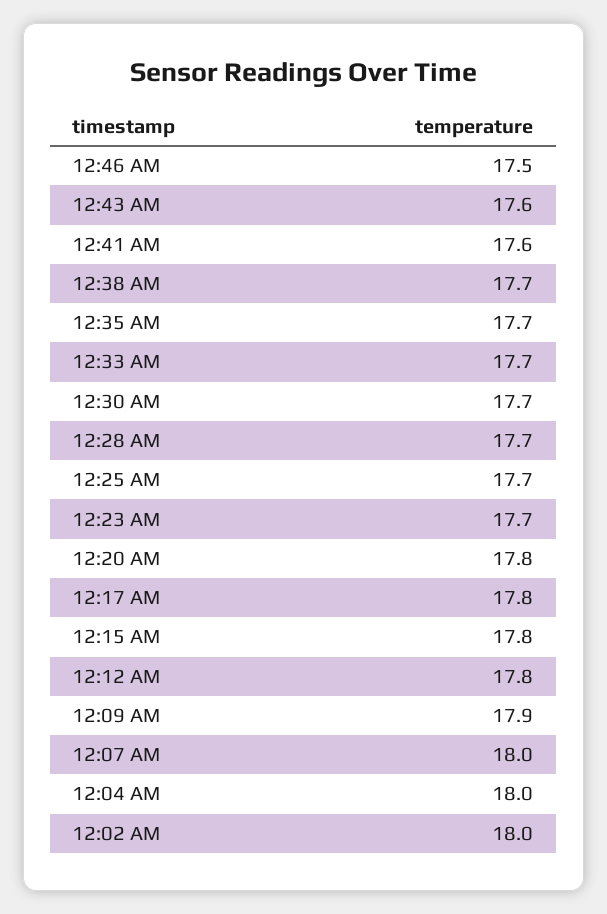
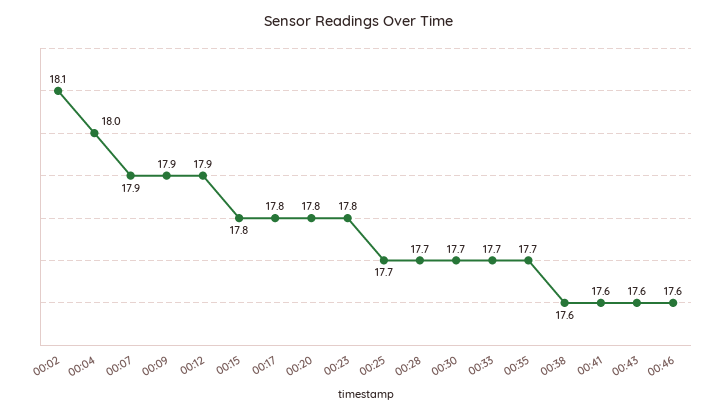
  {
-   "12:46 AM": 17.5,
+   "12:46 AM": 17.6,
    "12:43 AM": 17.6,
    "12:41 AM": 17.6,
-   "12:38 AM": 17.7,
+   "12:38 AM": 17.6,
    "12:35 AM": 17.7,
    "12:33 AM": 17.7,
    "12:30 AM": 17.7,
    "12:28 AM": 17.7,
    "12:25 AM": 17.7,
-   "12:23 AM": 17.7,
+   "12:23 AM": 17.8,
    "12:20 AM": 17.8,
    "12:17 AM": 17.8,
    "12:15 AM": 17.8,
-   "12:12 AM": 17.8,
+   "12:12 AM": 17.9,
    "12:09 AM": 17.9,
-   "12:07 AM": 18,
+   "12:07 AM": 17.9,
    "12:04 AM": 18,
-   "12:02 AM": 18
+   "12:02 AM": 18.1
  }

